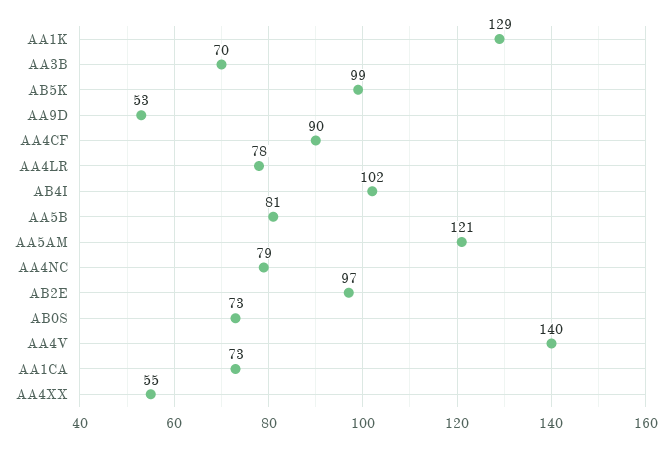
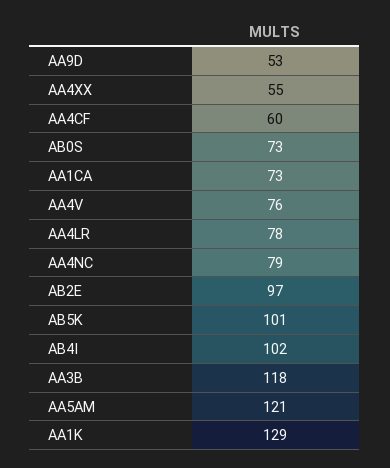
  {
    "AA1K": 129,
-   "AA3B": 70,
+   "AA3B": 118,
-   "AB5K": 99,
+   "AB5K": 101,
    "AA9D": 53,
-   "AA4CF": 90,
+   "AA4CF": 60,
    "AA4LR": 78,
    "AB4I": 102,
-   "AA5B": 81,
    "AA5AM": 121,
    "AA4NC": 79,
    "AB2E": 97,
    "AB0S": 73,
-   "AA4V": 140,
+   "AA4V": 76,
    "AA1CA": 73,
    "AA4XX": 55
  }

